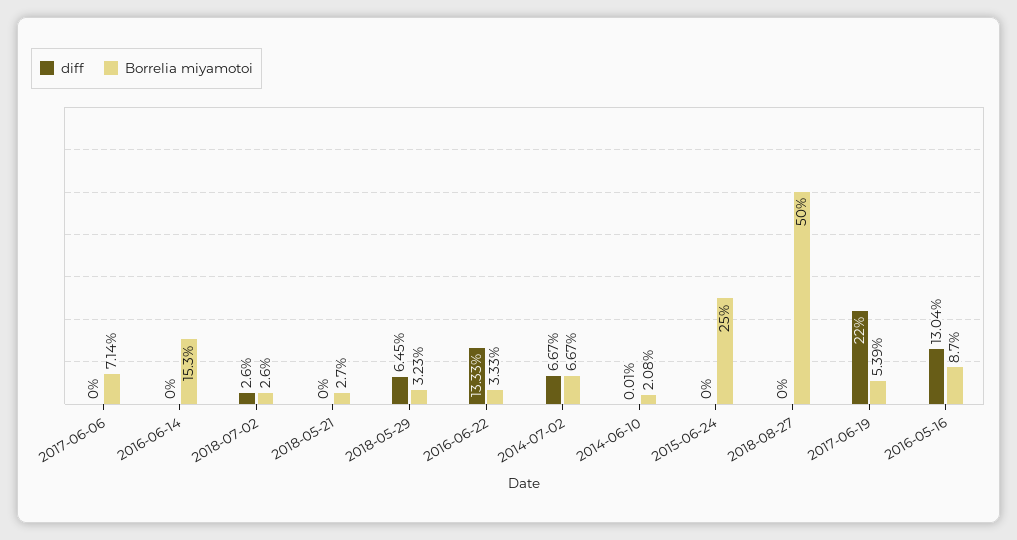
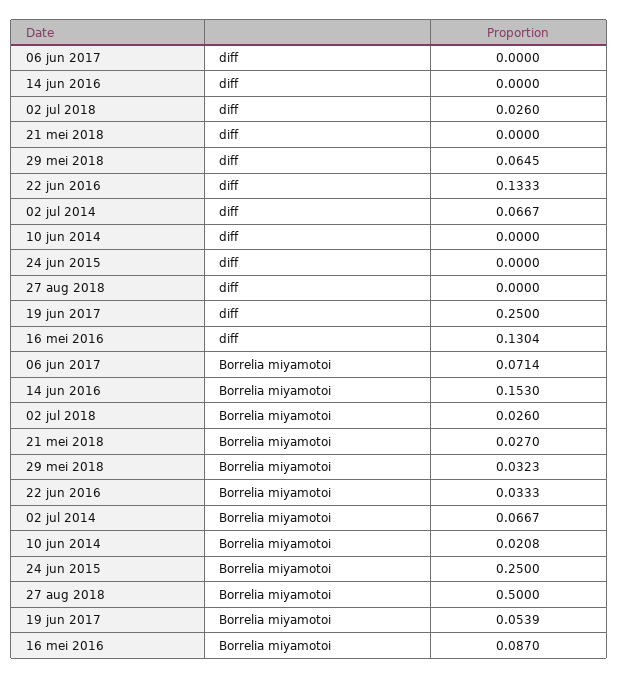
  {
    "diff": {
      "2017-06-06": 0,
      "2016-06-14": 0,
      "2018-07-02": 0.026,
      "2018-05-21": 0,
      "2018-05-29": 0.0645,
      "2016-06-22": 0.1333,
      "2014-07-02": 0.0667,
-     "2014-06-10": 0.0001,
+     "2014-06-10": 0,
      "2015-06-24": 0,
      "2018-08-27": 0,
-     "2017-06-19": 0.22,
+     "2017-06-19": 0.25,
      "2016-05-16": 0.1304
    },
    "Borrelia miyamotoi": {
      "2017-06-06": 0.0714,
      "2016-06-14": 0.153,
      "2018-07-02": 0.026,
      "2018-05-21": 0.027,
      "2018-05-29": 0.0323,
      "2016-06-22": 0.0333,
      "2014-07-02": 0.0667,
      "2014-06-10": 0.0208,
      "2015-06-24": 0.25,
      "2018-08-27": 0.5,
      "2017-06-19": 0.0539,
      "2016-05-16": 0.087
    }
  }

